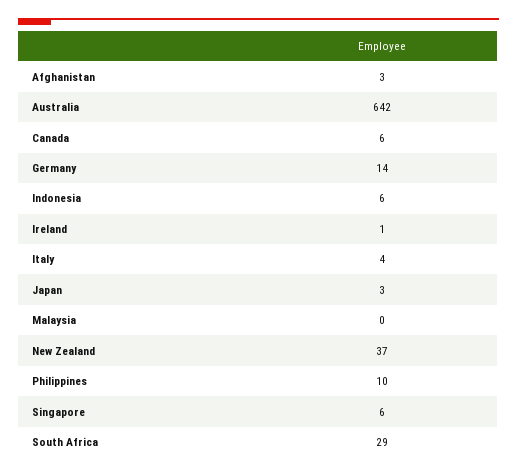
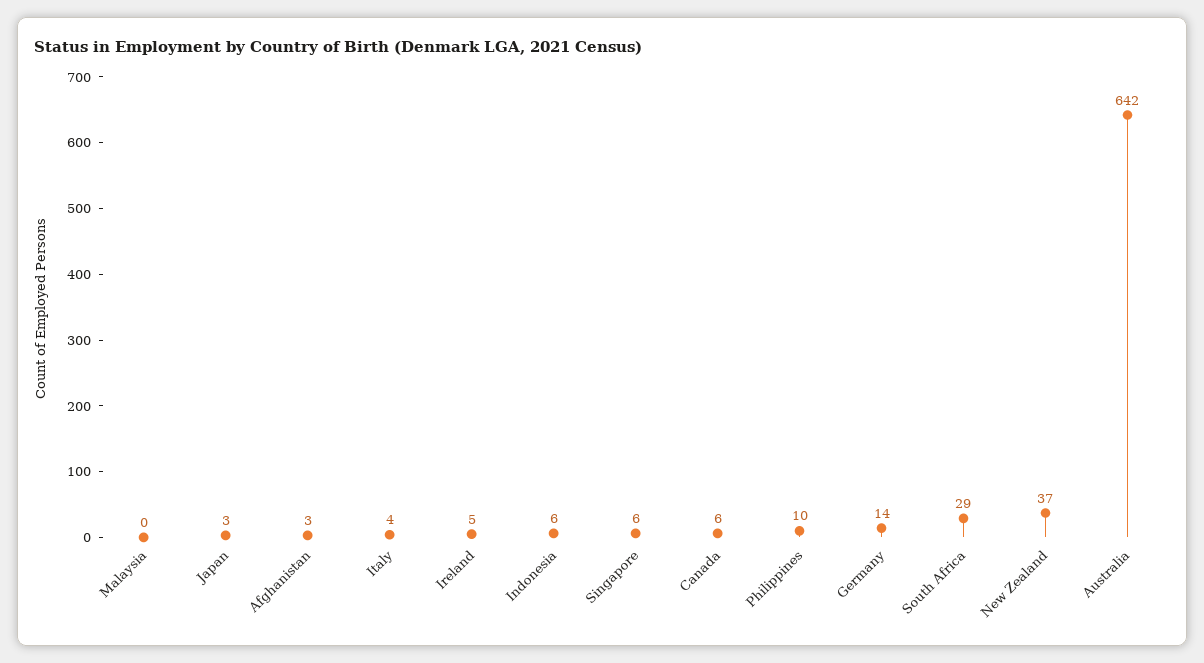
  {
    "Afghanistan": 3,
    "Australia": 642,
    "Canada": 6,
    "Germany": 14,
    "Indonesia": 6,
-   "Ireland": 1,
+   "Ireland": 5,
    "Italy": 4,
    "Japan": 3,
    "Malaysia": 0,
    "New Zealand": 37,
    "Philippines": 10,
    "Singapore": 6,
    "South Africa": 29
  }

